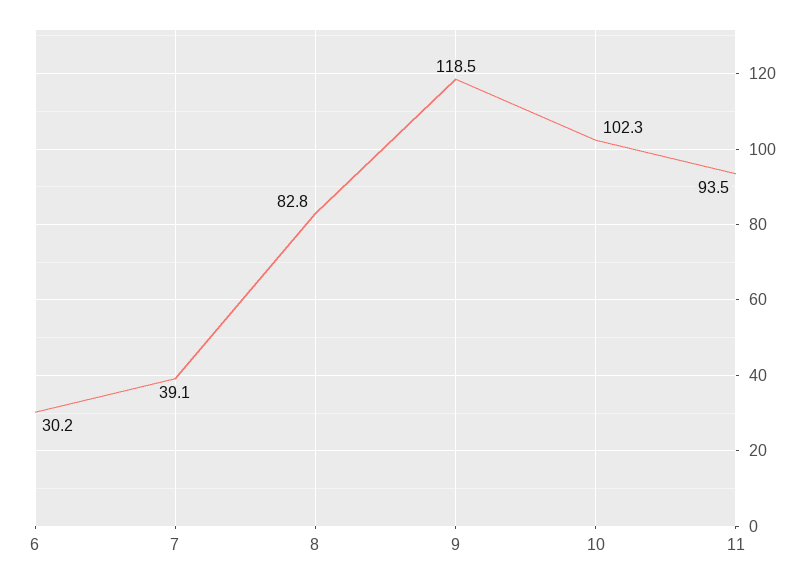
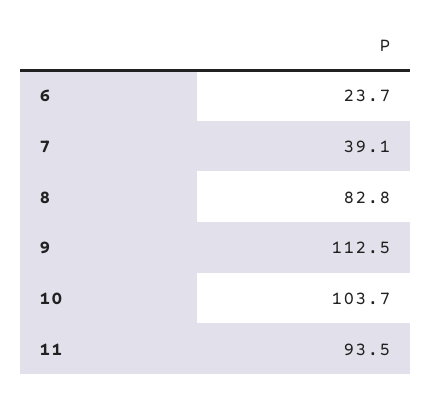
  {
-   "6": 30.2,
+   "6": 23.7,
    "7": 39.1,
    "8": 82.8,
-   "9": 118.5,
+   "9": 112.5,
-   "10": 102.3,
+   "10": 103.7,
    "11": 93.5
  }

